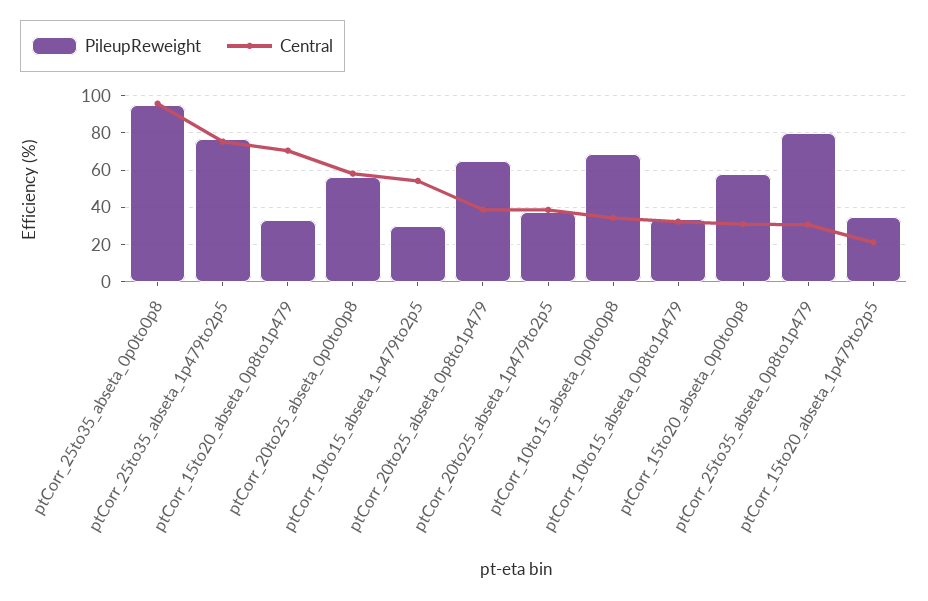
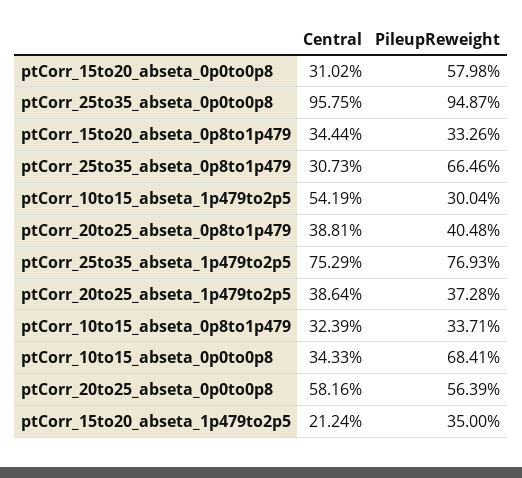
  {
    "PileupReweight": {
      "ptCorr_25to35_abseta_0p0to0p8": 94.87,
      "ptCorr_25to35_abseta_1p479to2p5": 76.93,
      "ptCorr_15to20_abseta_0p8to1p479": 33.26,
      "ptCorr_20to25_abseta_0p0to0p8": 56.39,
      "ptCorr_10to15_abseta_1p479to2p5": 30.04,
-     "ptCorr_20to25_abseta_0p8to1p479": 65,
+     "ptCorr_20to25_abseta_0p8to1p479": 40.48,
      "ptCorr_20to25_abseta_1p479to2p5": 37.28,
      "ptCorr_10to15_abseta_0p0to0p8": 68.41,
      "ptCorr_10to15_abseta_0p8to1p479": 33.71,
      "ptCorr_15to20_abseta_0p0to0p8": 57.98,
-     "ptCorr_25to35_abseta_0p8to1p479": 80,
+     "ptCorr_25to35_abseta_0p8to1p479": 66.46,
      "ptCorr_15to20_abseta_1p479to2p5": 35
    },
    "Central": {
      "ptCorr_25to35_abseta_0p0to0p8": 95.75,
      "ptCorr_25to35_abseta_1p479to2p5": 75.29,
-     "ptCorr_15to20_abseta_0p8to1p479": 70,
+     "ptCorr_15to20_abseta_0p8to1p479": 34.44,
      "ptCorr_20to25_abseta_0p0to0p8": 58.16,
      "ptCorr_10to15_abseta_1p479to2p5": 54.19,
      "ptCorr_20to25_abseta_0p8to1p479": 38.81,
      "ptCorr_20to25_abseta_1p479to2p5": 38.64,
      "ptCorr_10to15_abseta_0p0to0p8": 34.33,
      "ptCorr_10to15_abseta_0p8to1p479": 32.39,
      "ptCorr_15to20_abseta_0p0to0p8": 31.02,
      "ptCorr_25to35_abseta_0p8to1p479": 30.73,
      "ptCorr_15to20_abseta_1p479to2p5": 21.24
    }
  }

